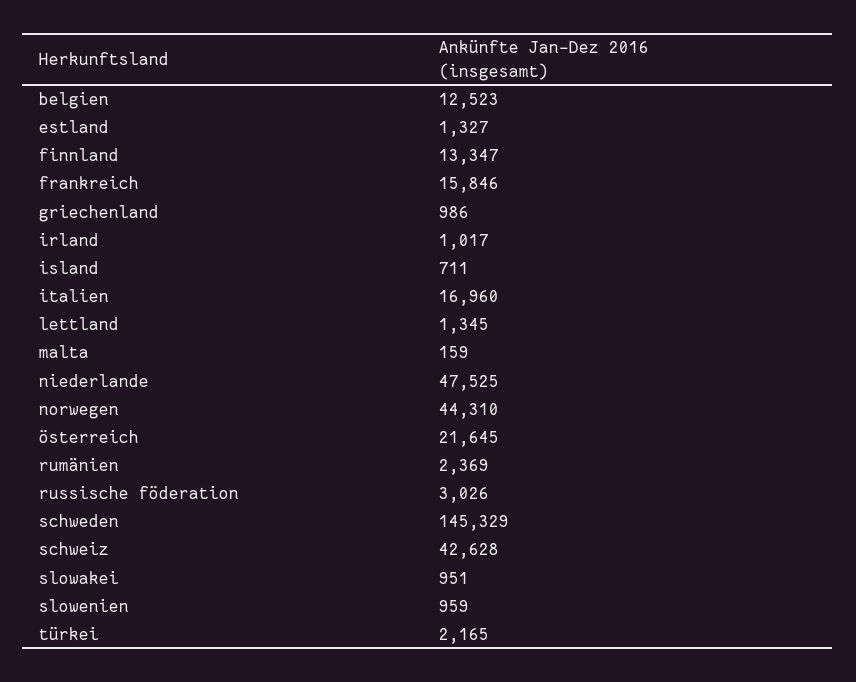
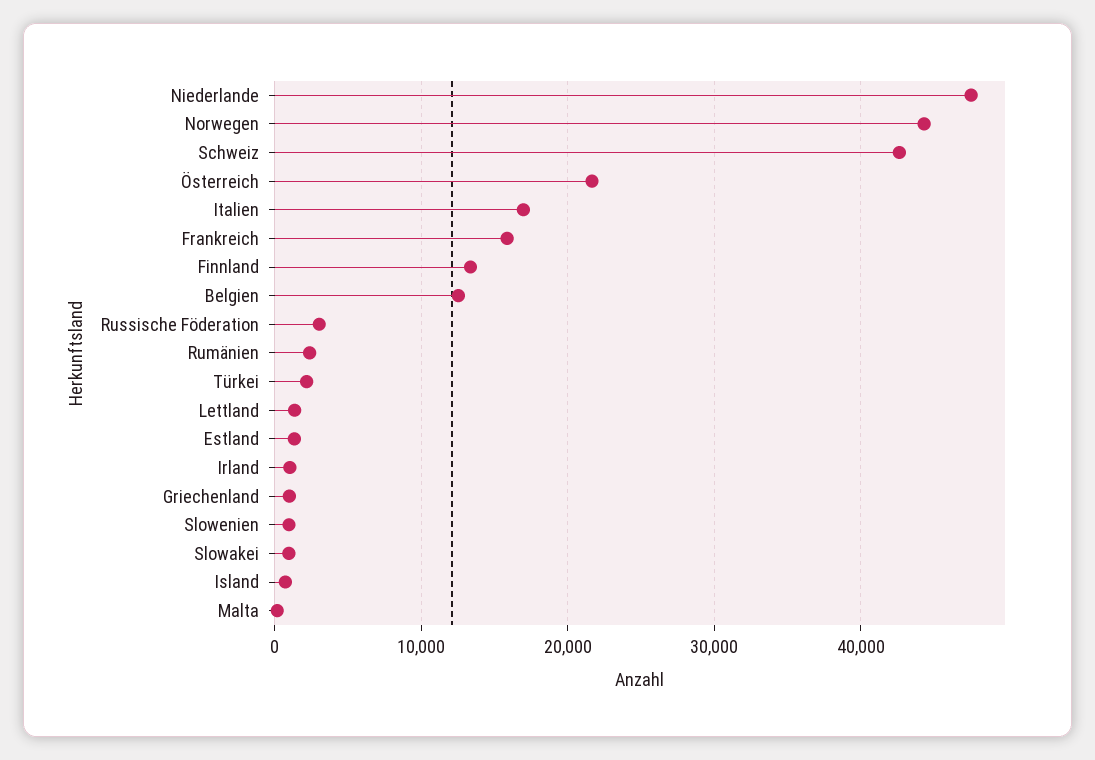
  {
    "belgien": 12523,
    "estland": 1327,
    "finnland": 13347,
    "frankreich": 15846,
    "griechenland": 986,
    "irland": 1017,
    "island": 711,
    "italien": 16960,
    "lettland": 1345,
    "malta": 159,
    "niederlande": 47525,
    "norwegen": 44310,
    "österreich": 21645,
    "rumänien": 2369,
    "russische föderation": 3026,
-   "schweden": 145329,
    "schweiz": 42628,
    "slowakei": 951,
    "slowenien": 959,
    "türkei": 2165
  }

